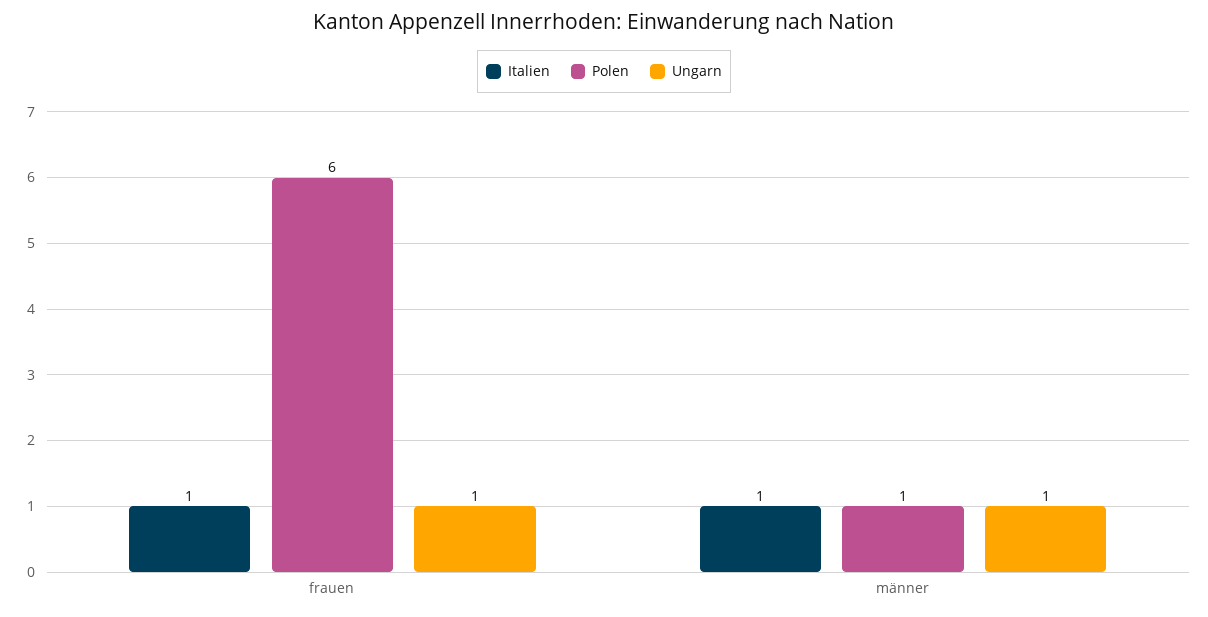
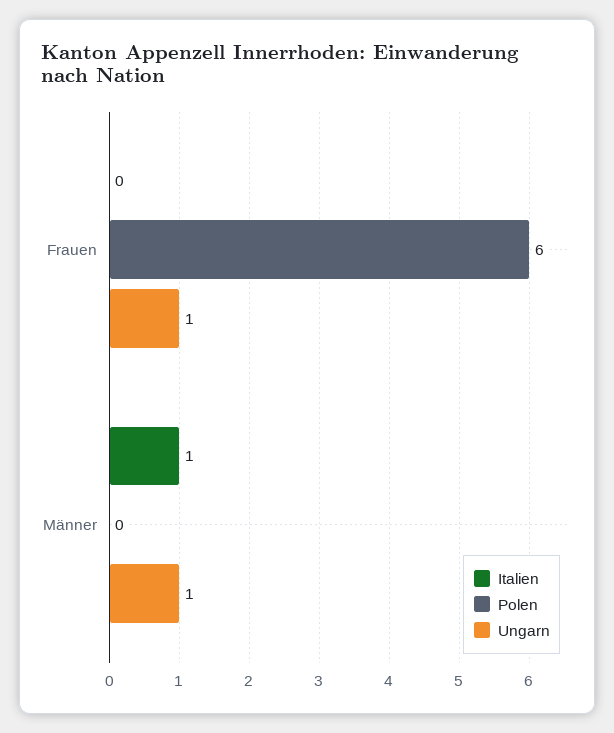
  {
    "Italien": {
-     "frauen": 1,
+     "frauen": 0,
      "männer": 1
    },
    "Polen": {
      "frauen": 6,
-     "männer": 1
+     "männer": 0
    },
    "Ungarn": {
      "frauen": 1,
      "männer": 1
    }
  }

